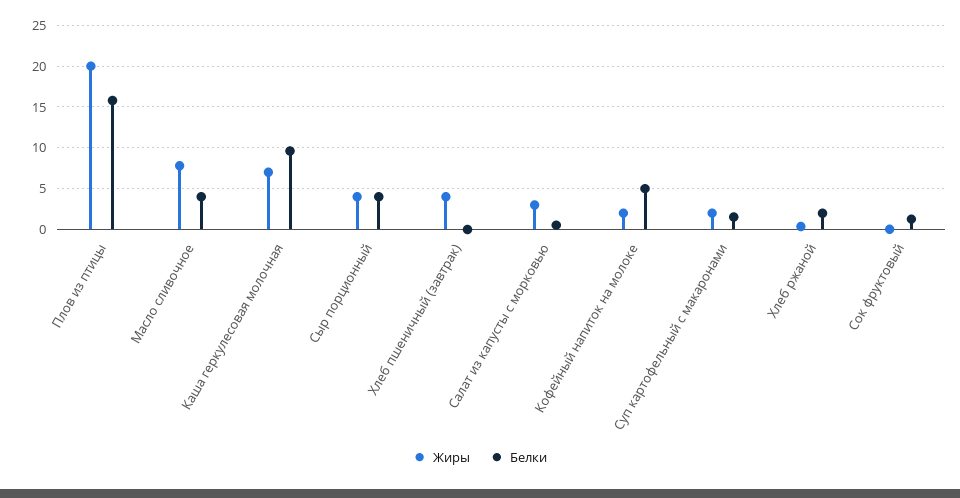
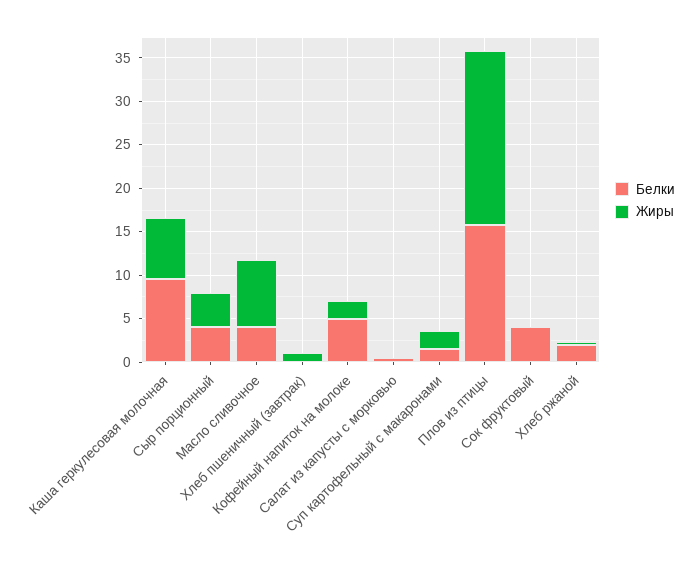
  {
    "Жиры": {
      "Плов из птицы": 20,
      "Масло сливочное": 8,
      "Каша геркулесовая молочная": 7,
      "Сыр порционный": 4,
-     "Хлеб пшеничный (завтрак)": 4,
+     "Хлеб пшеничный (завтрак)": 1,
-     "Салат из капусты с морковью": 3,
+     "Салат из капусты с морковью": 0,
      "Кофейный напиток на молоке": 2,
      "Суп картофельный с макаронами": 2,
      "Хлеб ржаной": 0,
      "Сок фруктовый": 0
    },
    "Белки": {
      "Плов из птицы": 16,
      "Масло сливочное": 4,
      "Каша геркулесовая молочная": 10,
      "Сыр порционный": 4,
      "Хлеб пшеничный (завтрак)": 0,
      "Салат из капусты с морковью": 1,
      "Кофейный напиток на молоке": 5,
      "Суп картофельный с макаронами": 2,
      "Хлеб ржаной": 2,
-     "Сок фруктовый": 1
+     "Сок фруктовый": 4
    }
  }

